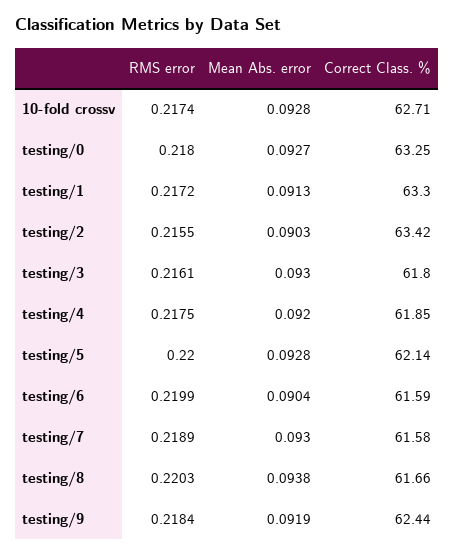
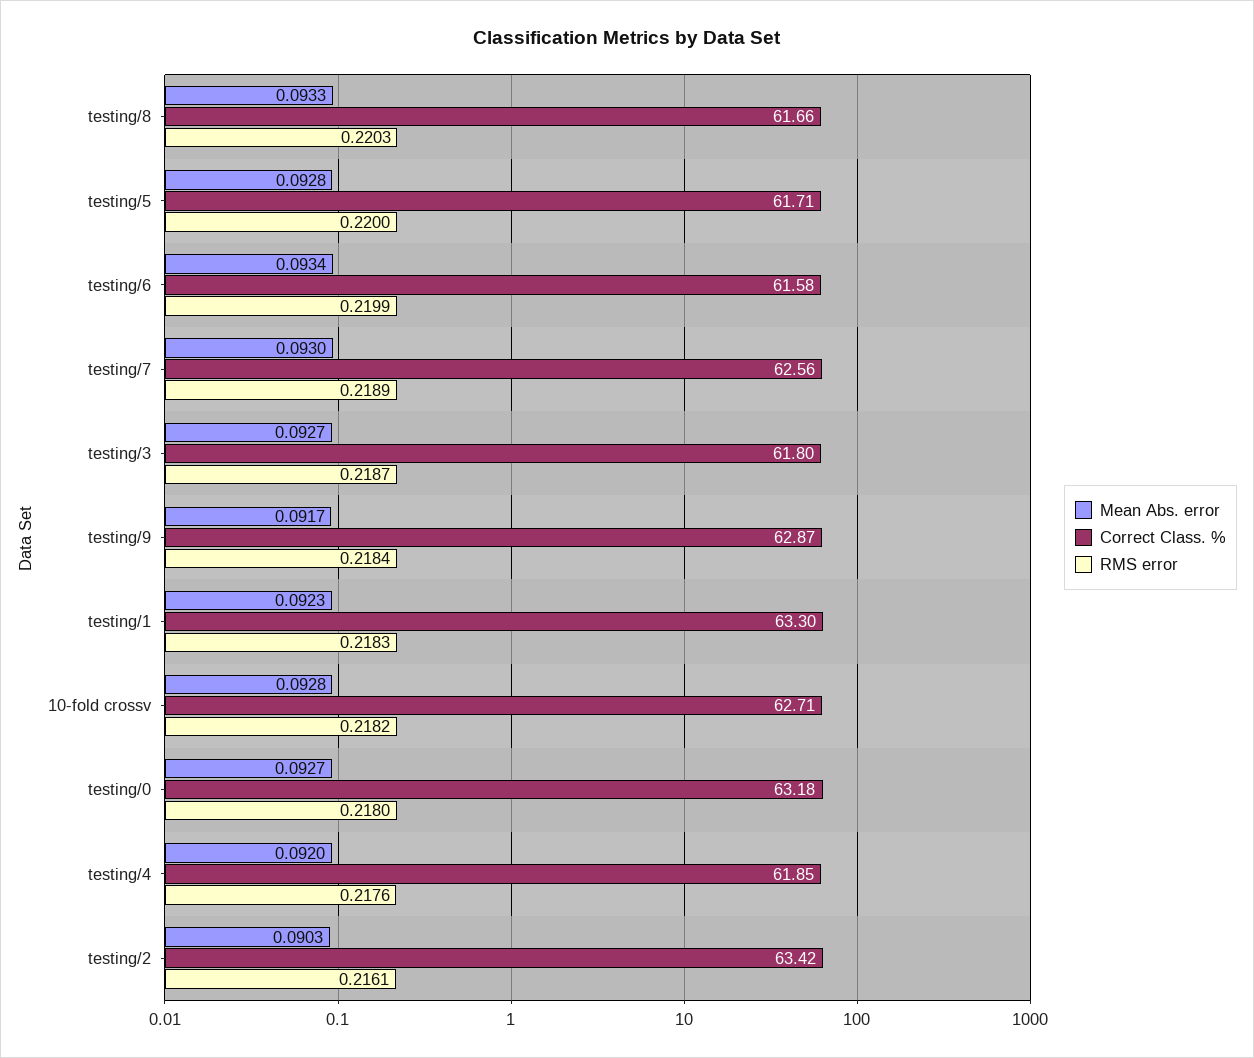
  {
    "RMS error": {
-     "10-fold crossv": 0.2174,
+     "10-fold crossv": 0.2182,
      "testing/0": 0.218,
-     "testing/1": 0.2172,
+     "testing/1": 0.2183,
-     "testing/2": 0.2155,
+     "testing/2": 0.2161,
-     "testing/3": 0.2161,
+     "testing/3": 0.2187,
-     "testing/4": 0.2175,
+     "testing/4": 0.2176,
      "testing/5": 0.22,
      "testing/6": 0.2199,
      "testing/7": 0.2189,
      "testing/8": 0.2203,
      "testing/9": 0.2184
    },
    "Mean Abs. error": {
      "10-fold crossv": 0.0928,
      "testing/0": 0.0927,
-     "testing/1": 0.0913,
+     "testing/1": 0.0923,
      "testing/2": 0.0903,
-     "testing/3": 0.093,
+     "testing/3": 0.0927,
      "testing/4": 0.092,
      "testing/5": 0.0928,
-     "testing/6": 0.0904,
+     "testing/6": 0.0934,
      "testing/7": 0.093,
-     "testing/8": 0.0938,
+     "testing/8": 0.0933,
-     "testing/9": 0.0919
+     "testing/9": 0.0917
    },
    "Correct Class. %": {
      "10-fold crossv": 62.71,
-     "testing/0": 63.25,
+     "testing/0": 63.18,
      "testing/1": 63.3,
      "testing/2": 63.42,
      "testing/3": 61.8,
      "testing/4": 61.85,
-     "testing/5": 62.14,
+     "testing/5": 61.71,
-     "testing/6": 61.59,
+     "testing/6": 61.58,
-     "testing/7": 61.58,
+     "testing/7": 62.56,
      "testing/8": 61.66,
-     "testing/9": 62.44
+     "testing/9": 62.87
    }
  }

